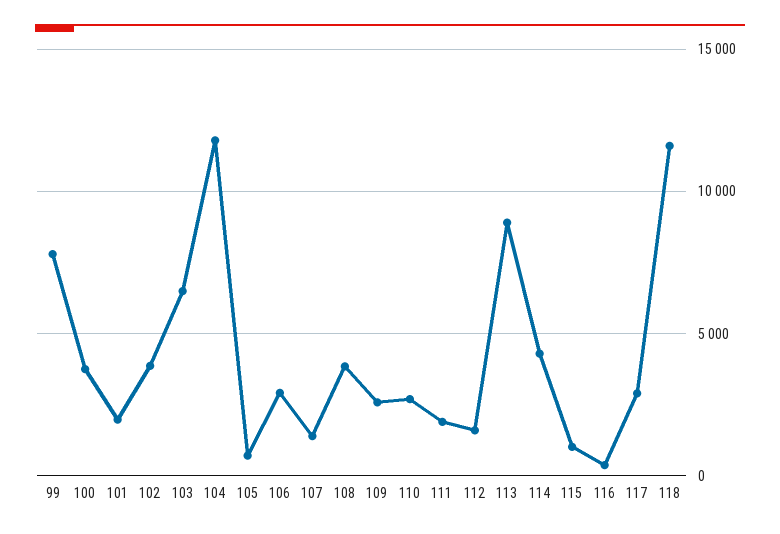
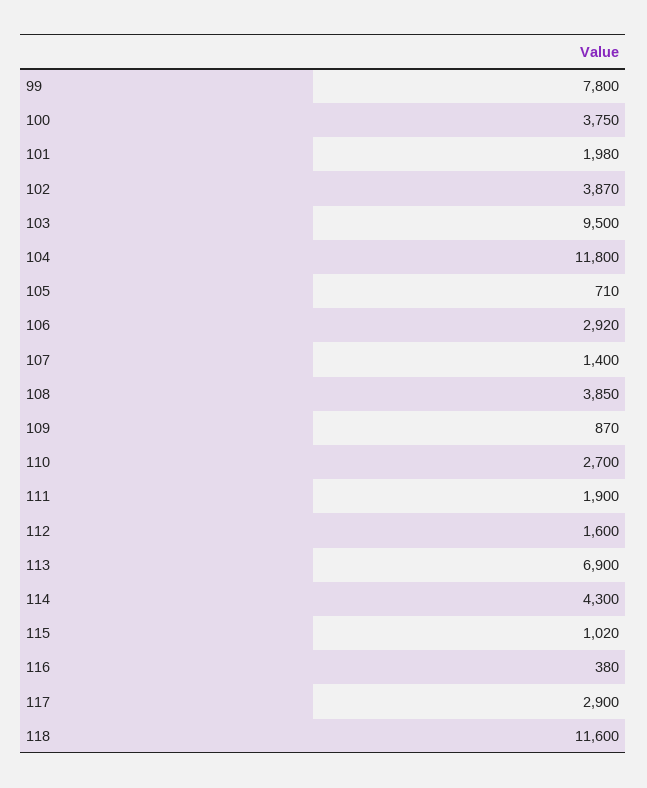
  {
    "99": 7800,
    "100": 3750,
    "101": 1980,
    "102": 3870,
-   "103": 6500,
+   "103": 9500,
    "104": 11800,
    "105": 710,
    "106": 2920,
    "107": 1400,
    "108": 3850,
-   "109": 2500,
+   "109": 870,
    "110": 2700,
    "111": 1900,
    "112": 1600,
-   "113": 9000,
+   "113": 6900,
    "114": 4300,
    "115": 1020,
    "116": 380,
    "117": 2900,
    "118": 11600
  }

